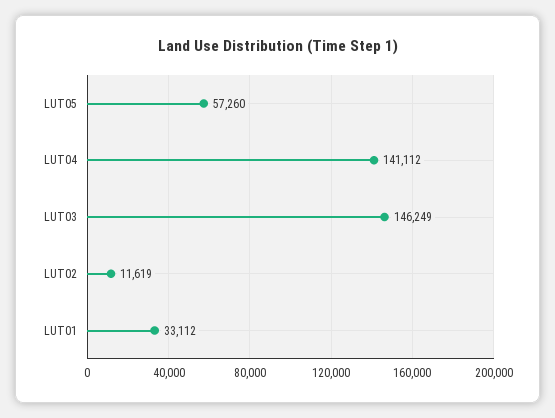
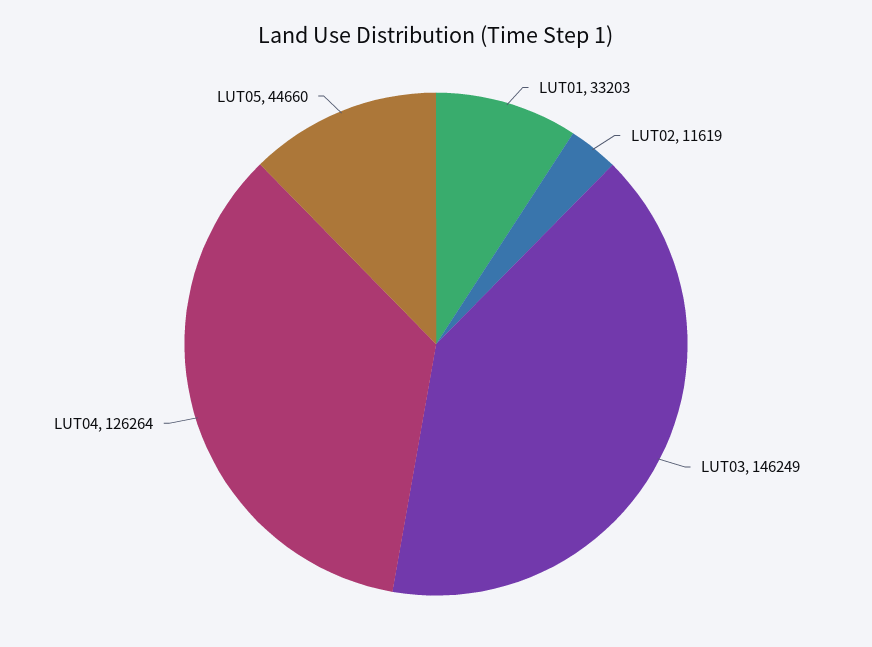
  {
-   "LUT05": 57260,
+   "LUT05": 44660,
-   "LUT04": 141112,
+   "LUT04": 126264,
    "LUT03": 146249,
    "LUT02": 11619,
-   "LUT01": 33112
+   "LUT01": 33203
  }

